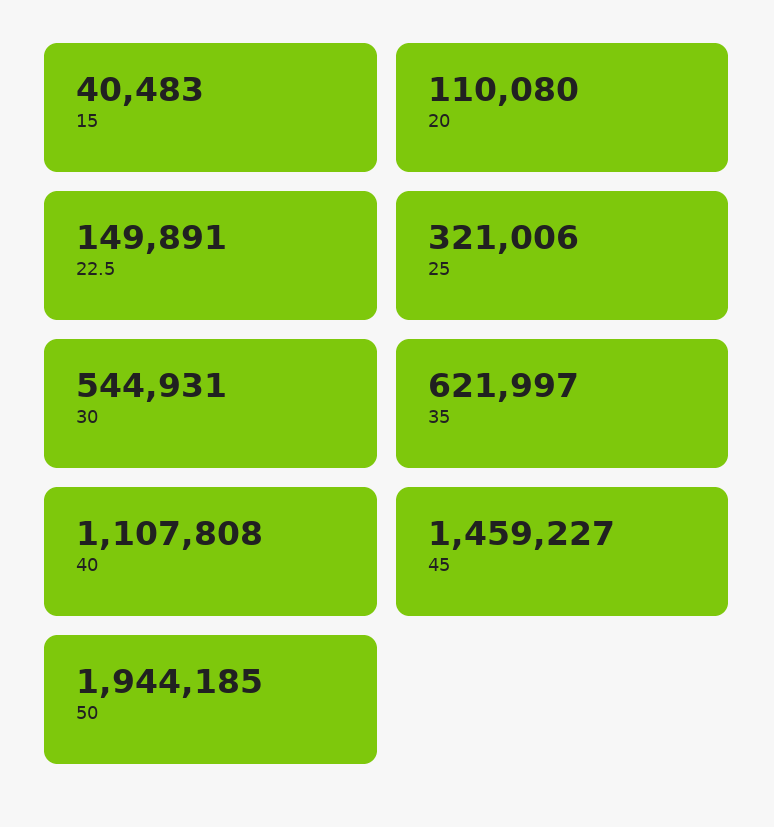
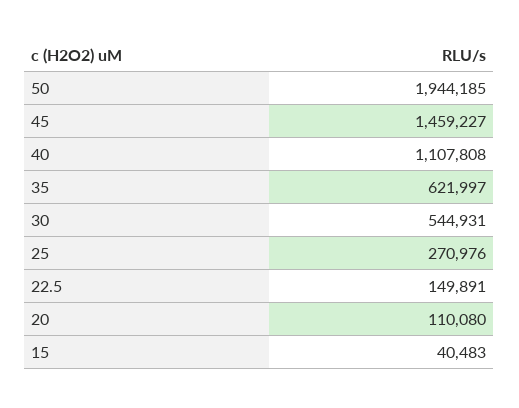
  {
    "15": 40483,
    "20": 110080,
    "22.5": 149891,
-   "25": 321006,
+   "25": 270976,
    "30": 544931,
    "35": 621997,
    "40": 1107808,
    "45": 1459227,
    "50": 1944185
  }

